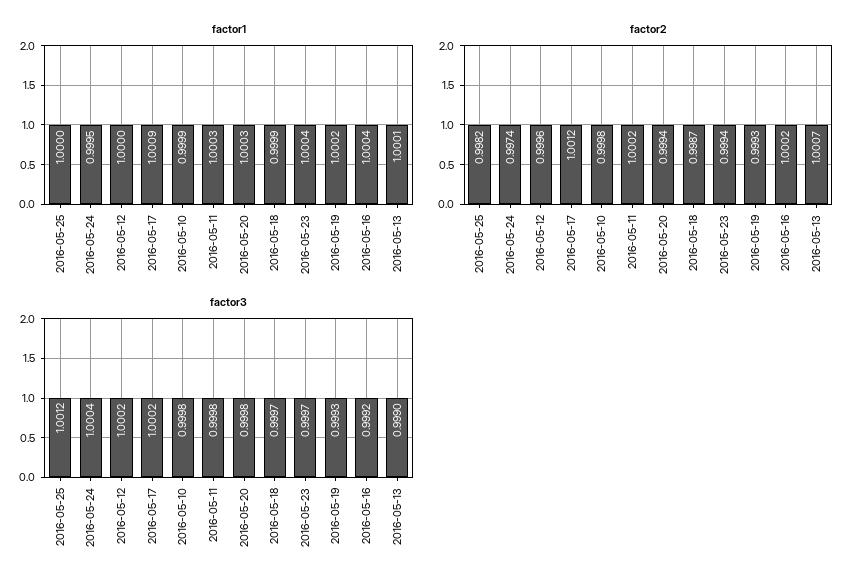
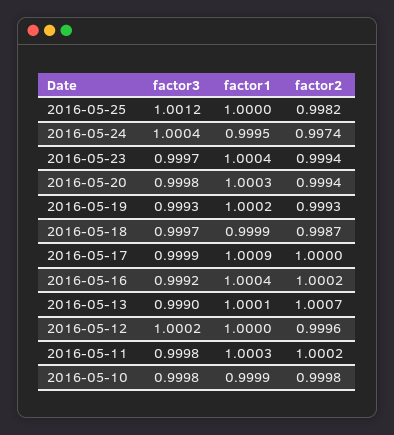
  {
    "factor1": {
      "2016-05-25": 1,
      "2016-05-24": 0.9995,
      "2016-05-12": 1,
      "2016-05-17": 1.0009,
      "2016-05-10": 0.9999,
      "2016-05-11": 1.0003,
      "2016-05-20": 1.0003,
      "2016-05-18": 0.9999,
      "2016-05-23": 1.0004,
      "2016-05-19": 1.0002,
      "2016-05-16": 1.0004,
      "2016-05-13": 1.0001
    },
    "factor2": {
      "2016-05-25": 0.9982,
      "2016-05-24": 0.9974,
      "2016-05-12": 0.9996,
-     "2016-05-17": 1.0012,
+     "2016-05-17": 1,
      "2016-05-10": 0.9998,
      "2016-05-11": 1.0002,
      "2016-05-20": 0.9994,
      "2016-05-18": 0.9987,
      "2016-05-23": 0.9994,
      "2016-05-19": 0.9993,
      "2016-05-16": 1.0002,
      "2016-05-13": 1.0007
    },
    "factor3": {
      "2016-05-25": 1.0012,
      "2016-05-24": 1.0004,
      "2016-05-12": 1.0002,
-     "2016-05-17": 1.0002,
+     "2016-05-17": 0.9999,
      "2016-05-10": 0.9998,
      "2016-05-11": 0.9998,
      "2016-05-20": 0.9998,
      "2016-05-18": 0.9997,
      "2016-05-23": 0.9997,
      "2016-05-19": 0.9993,
      "2016-05-16": 0.9992,
      "2016-05-13": 0.999
    }
  }

